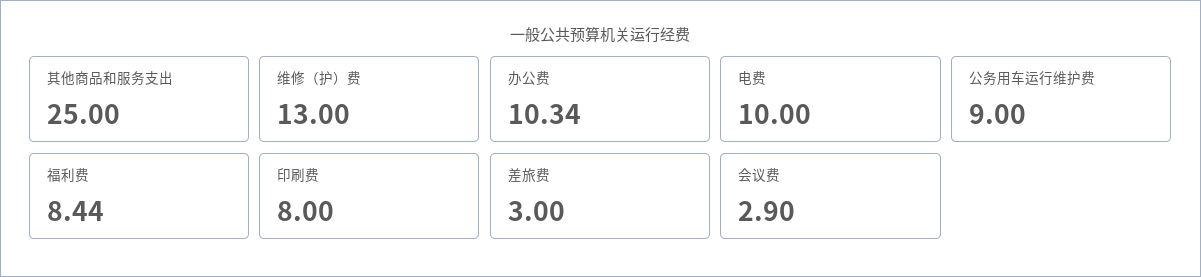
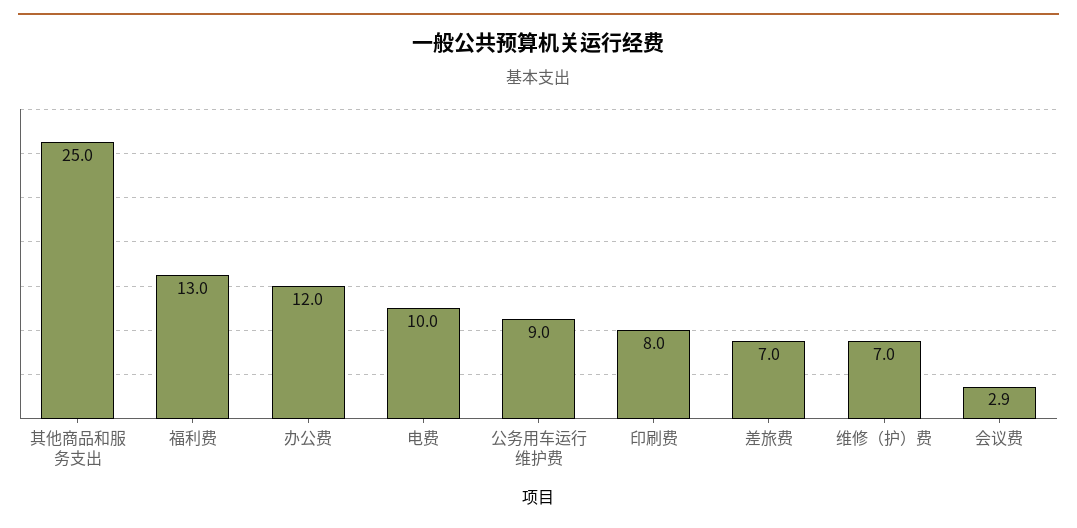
  {
    "其他商品和服务支出": 25,
-   "维修（护）费": 13,
+   "维修（护）费": 7,
-   "办公费": 10.34,
+   "办公费": 12,
    "电费": 10,
    "公务用车运行维护费": 9,
-   "福利费": 8.44,
+   "福利费": 13,
    "印刷费": 8,
-   "差旅费": 3,
+   "差旅费": 7,
    "会议费": 2.9
  }

